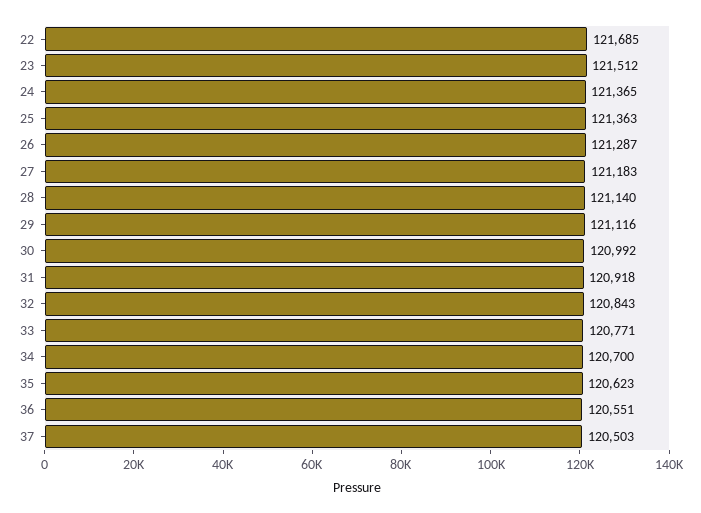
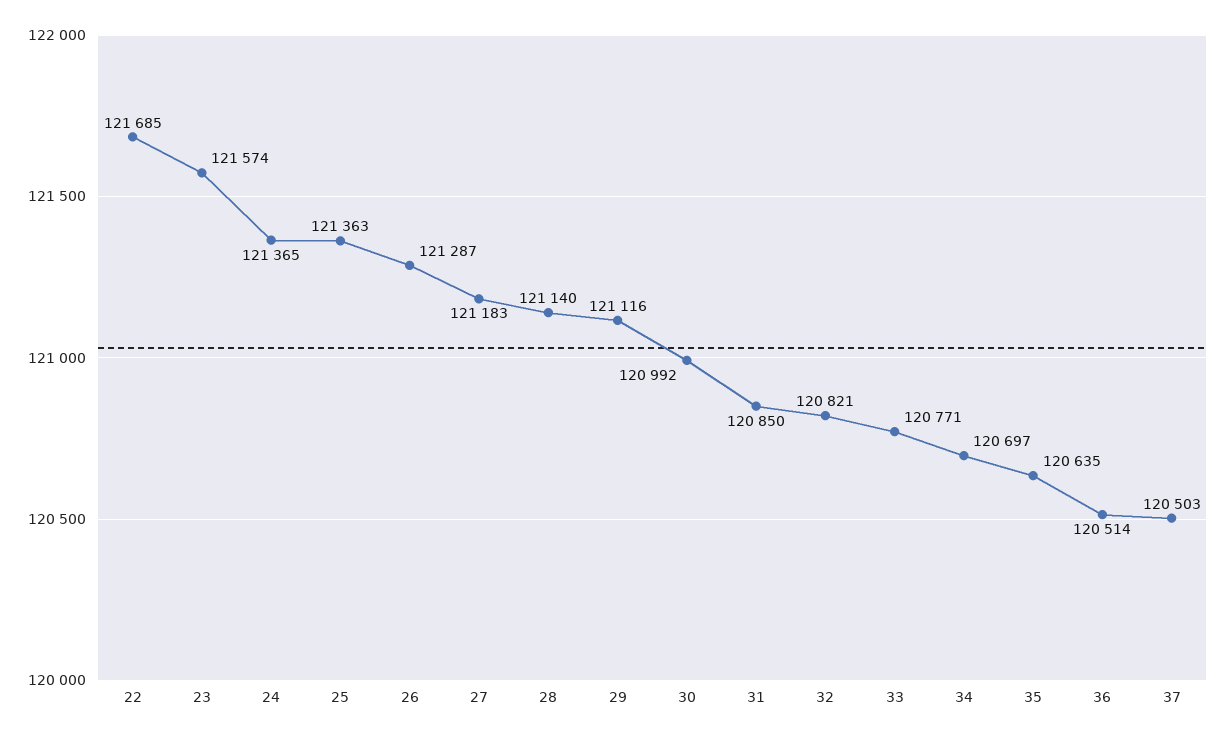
  {
    "22": 121685,
-   "23": 121512,
+   "23": 121574,
    "24": 121365,
    "25": 121363,
    "26": 121287,
    "27": 121183,
    "28": 121140,
    "29": 121116,
    "30": 120992,
-   "31": 120918,
+   "31": 120850,
-   "32": 120843,
+   "32": 120821,
    "33": 120771,
-   "34": 120700,
+   "34": 120697,
-   "35": 120623,
+   "35": 120635,
-   "36": 120551,
+   "36": 120514,
    "37": 120503
  }

